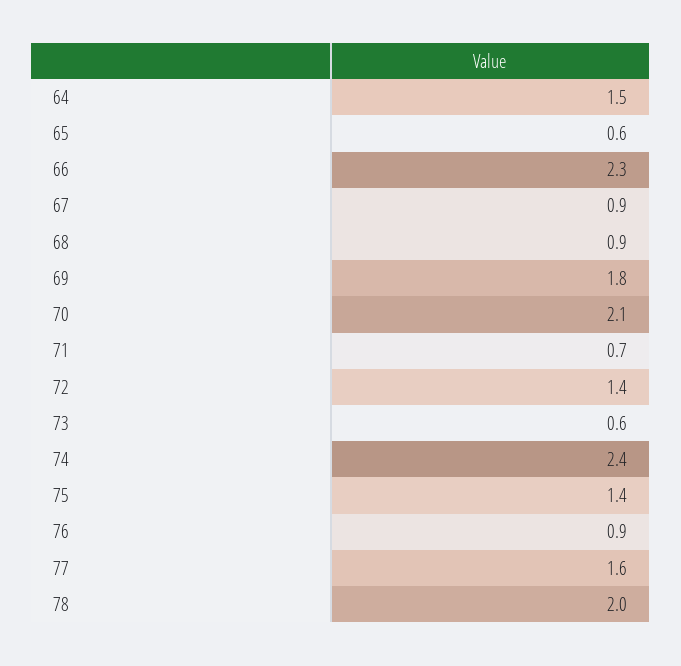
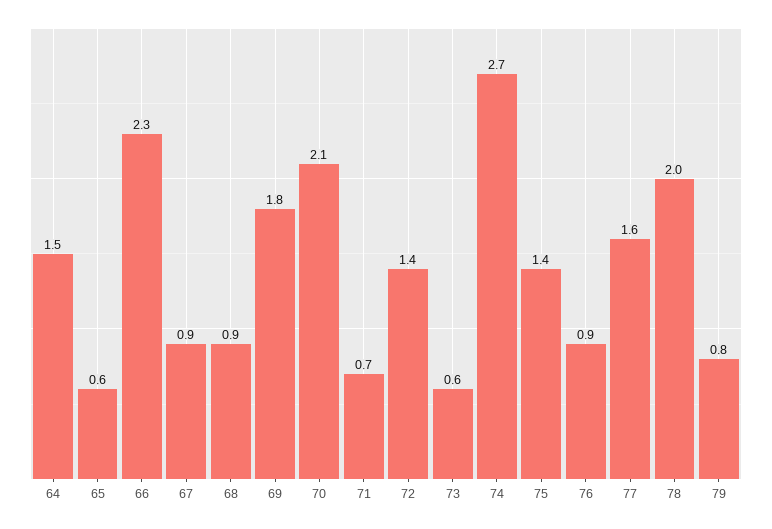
  {
    "64": 1.5,
    "65": 0.6,
    "66": 2.3,
    "67": 0.9,
    "68": 0.9,
    "69": 1.8,
    "70": 2.1,
    "71": 0.7,
    "72": 1.4,
    "73": 0.6,
-   "74": 2.4,
+   "74": 2.7,
    "75": 1.4,
    "76": 0.9,
    "77": 1.6,
-   "78": 2
+   "78": 2,
+   "79": 0.8
  }

